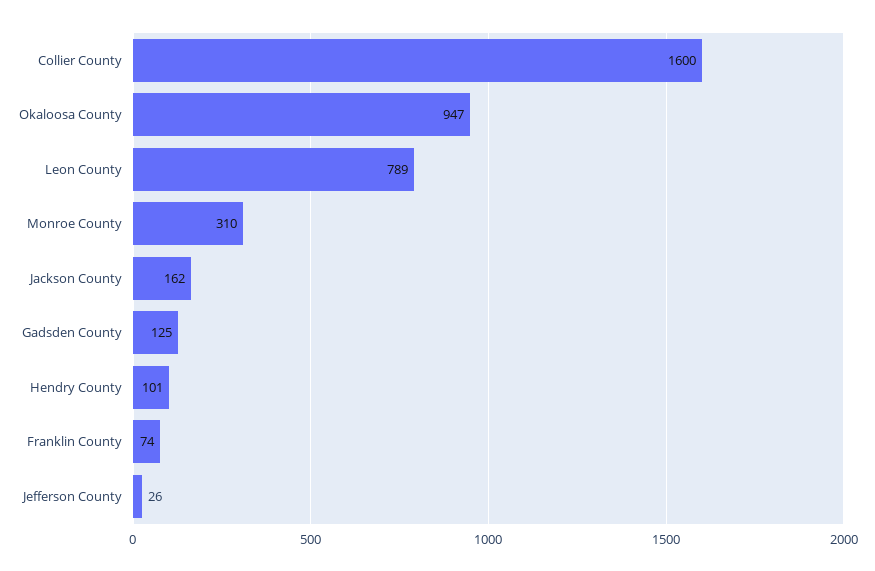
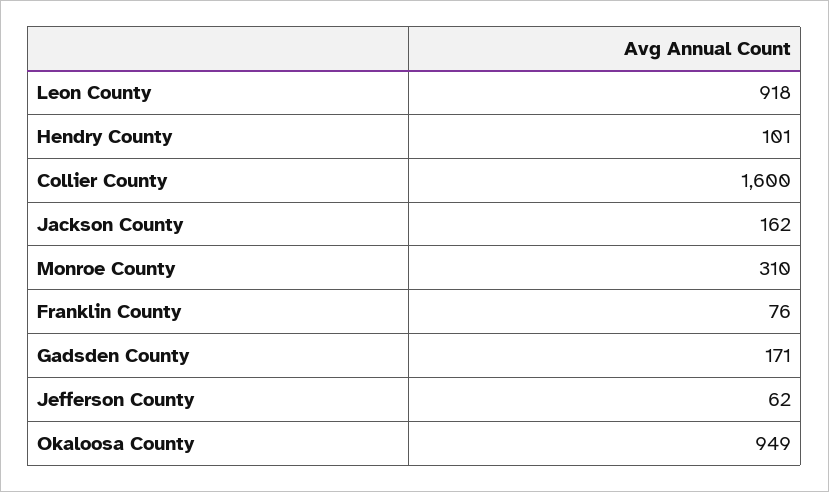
  {
    "Collier County": 1600,
-   "Okaloosa County": 947,
+   "Okaloosa County": 949,
-   "Leon County": 789,
+   "Leon County": 918,
    "Monroe County": 310,
    "Jackson County": 162,
-   "Gadsden County": 125,
+   "Gadsden County": 171,
    "Hendry County": 101,
-   "Franklin County": 74,
+   "Franklin County": 76,
-   "Jefferson County": 26
+   "Jefferson County": 62
  }

